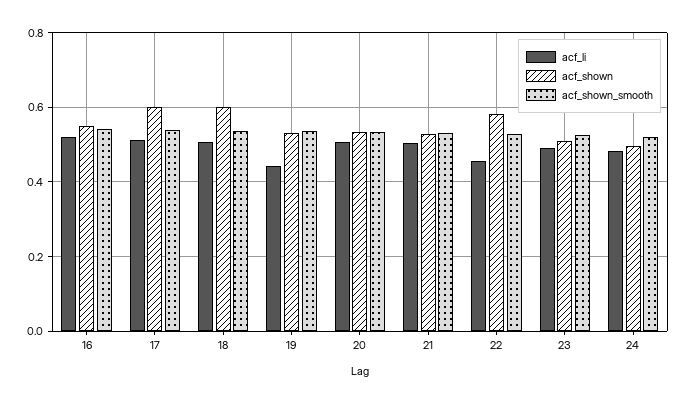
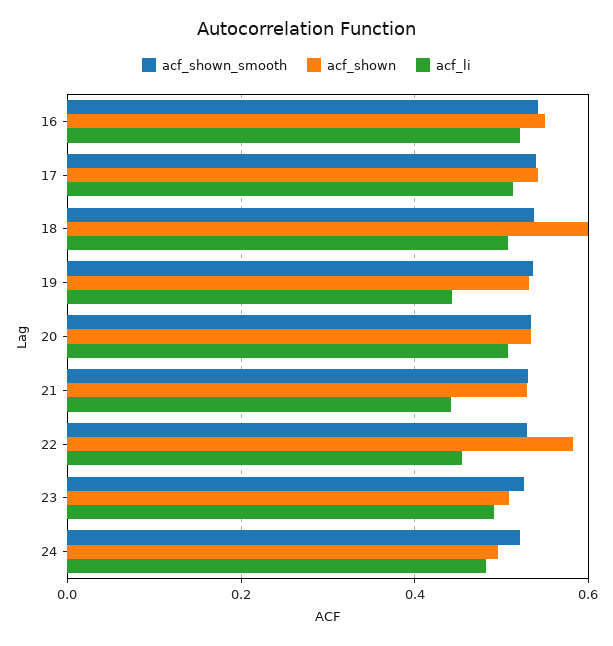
  {
    "acf_li": {
      "16": 0.52,
      "17": 0.52,
      "18": 0.5,
      "19": 0.44,
      "20": 0.5,
-     "21": 0.5,
+     "21": 0.44,
      "22": 0.46,
      "23": 0.5,
      "24": 0.48
    },
    "acf_shown": {
      "16": 0.56,
-     "17": 0.6,
+     "17": 0.54,
      "18": 0.6,
      "19": 0.54,
      "20": 0.54,
      "21": 0.52,
      "22": 0.58,
      "23": 0.5,
      "24": 0.5
    },
    "acf_shown_smooth": {
      "16": 0.54,
      "17": 0.54,
      "18": 0.54,
      "19": 0.54,
      "20": 0.54,
      "21": 0.54,
      "22": 0.52,
      "23": 0.52,
      "24": 0.52
    }
  }

